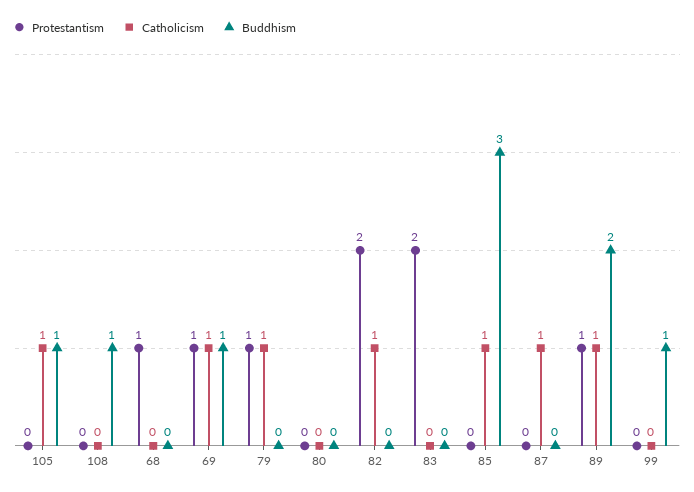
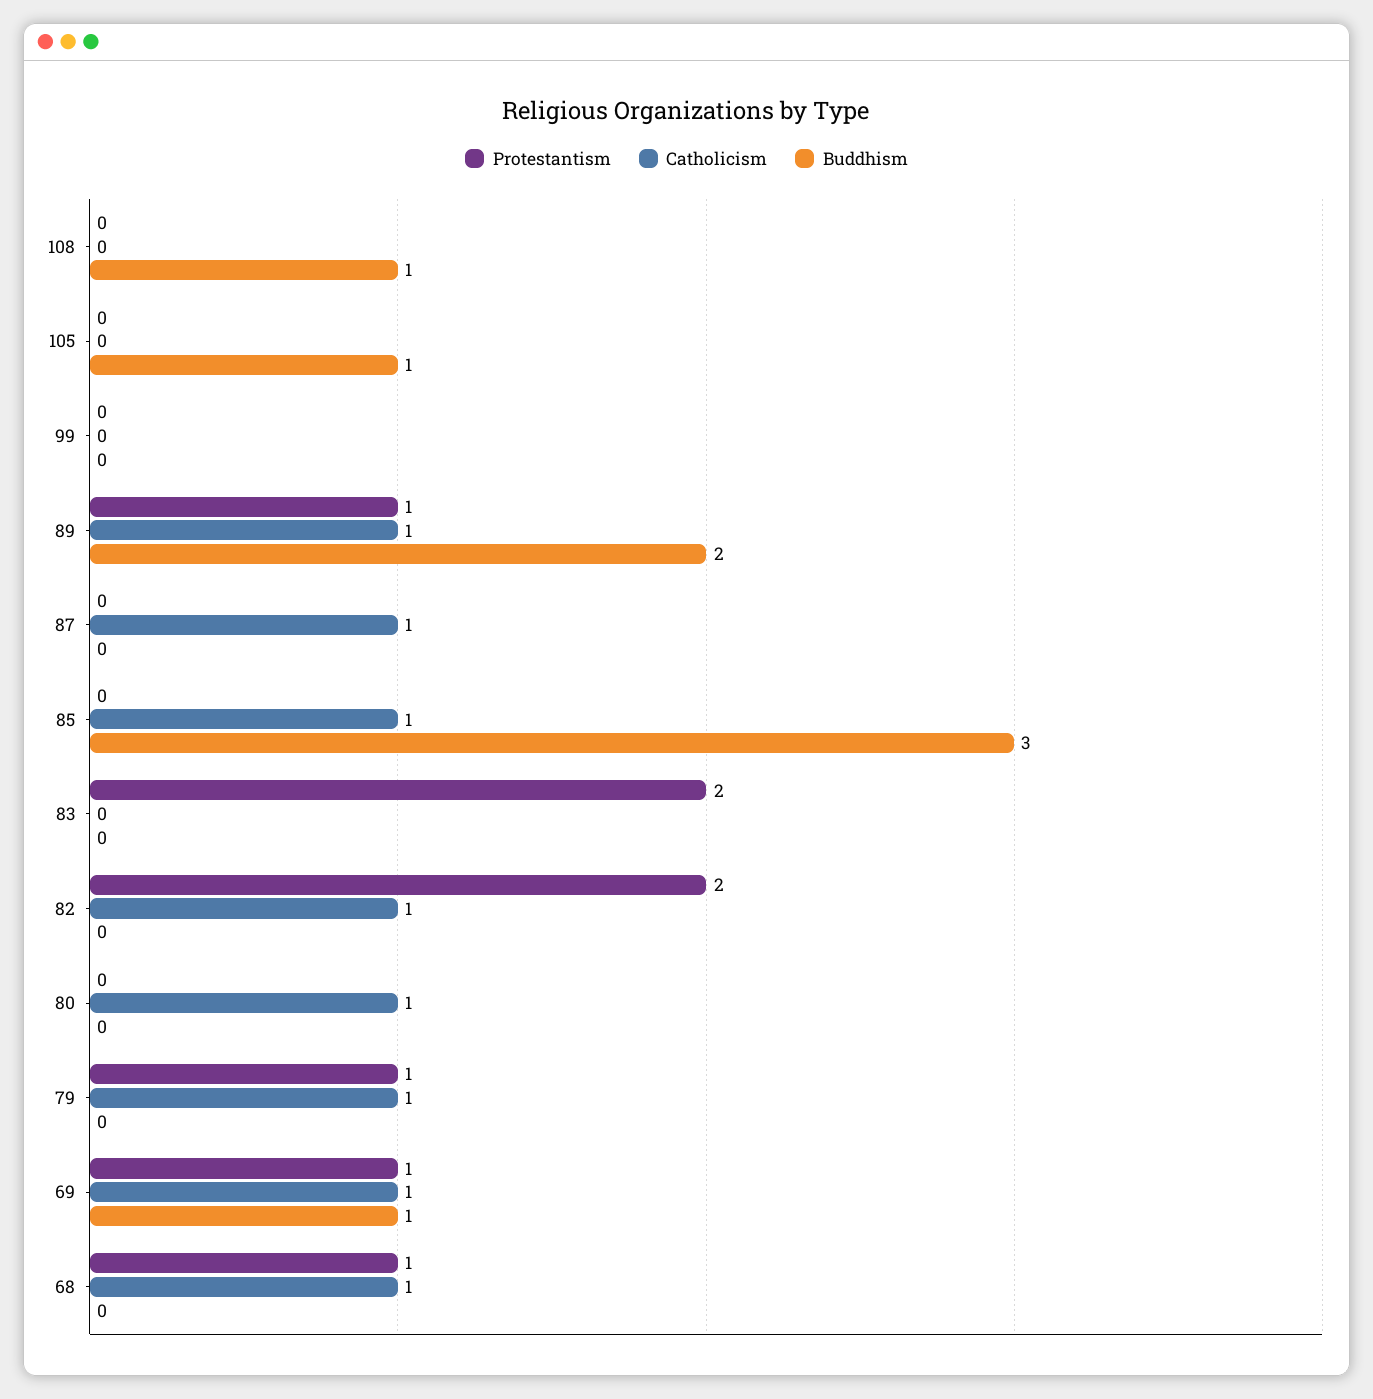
  {
    "Protestantism": {
      "105": 0,
      "108": 0,
      "68": 1,
      "69": 1,
      "79": 1,
      "80": 0,
      "82": 2,
      "83": 2,
      "85": 0,
      "87": 0,
      "89": 1,
      "99": 0
    },
    "Catholicism": {
-     "105": 1,
+     "105": 0,
      "108": 0,
-     "68": 0,
+     "68": 1,
      "69": 1,
      "79": 1,
-     "80": 0,
+     "80": 1,
      "82": 1,
      "83": 0,
      "85": 1,
      "87": 1,
      "89": 1,
      "99": 0
    },
    "Buddhism": {
      "105": 1,
      "108": 1,
      "68": 0,
      "69": 1,
      "79": 0,
      "80": 0,
      "82": 0,
      "83": 0,
      "85": 3,
      "87": 0,
      "89": 2,
-     "99": 1
+     "99": 0
    }
  }

